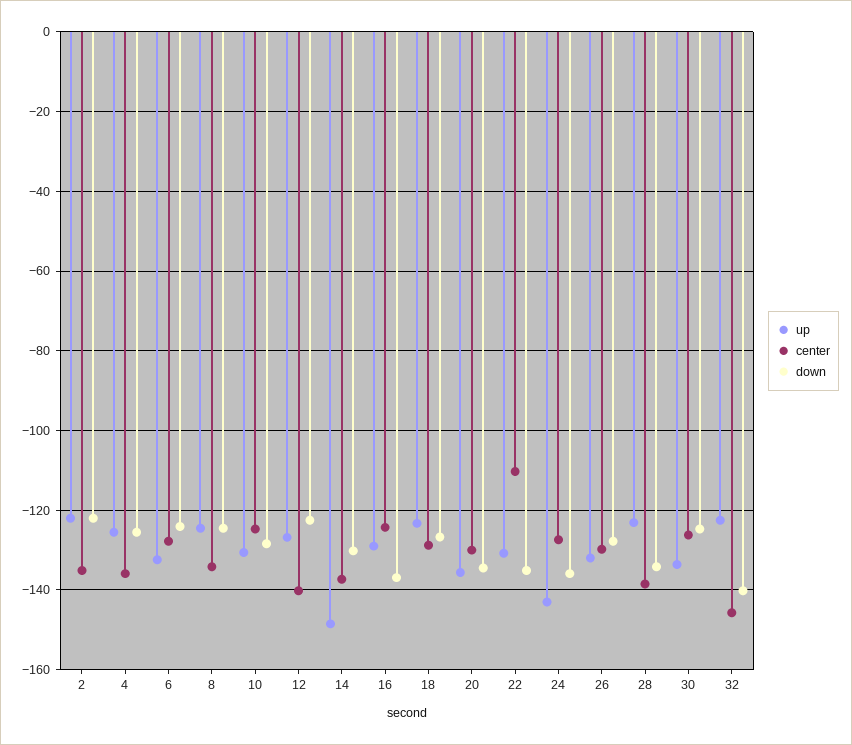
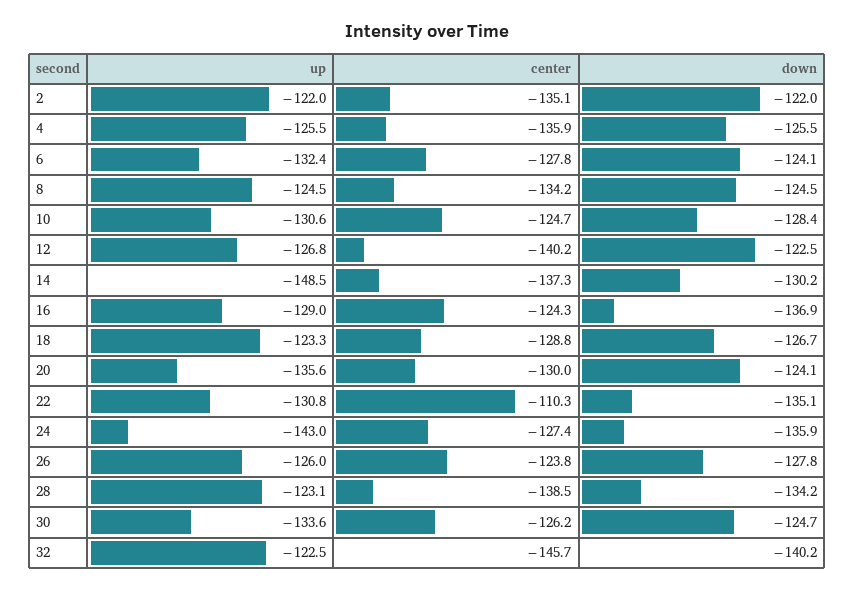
  {
    "up": {
      "2": -122,
      "4": -125.5,
      "6": -132.4,
      "8": -124.5,
      "10": -130.6,
      "12": -126.8,
      "14": -148.5,
      "16": -129,
      "18": -123.3,
      "20": -135.6,
      "22": -130.8,
      "24": -143,
-     "26": -132,
+     "26": -126,
      "28": -123.1,
      "30": -133.6,
      "32": -122.5
    },
    "center": {
      "2": -135.1,
      "4": -135.9,
      "6": -127.8,
      "8": -134.2,
      "10": -124.7,
      "12": -140.2,
      "14": -137.3,
      "16": -124.3,
      "18": -128.8,
      "20": -130,
      "22": -110.3,
      "24": -127.4,
-     "26": -130,
+     "26": -123.8,
      "28": -138.5,
      "30": -126.2,
      "32": -145.7
    },
    "down": {
      "2": -122,
      "4": -125.5,
      "6": -124.1,
      "8": -124.5,
      "10": -128.4,
      "12": -122.5,
      "14": -130.2,
      "16": -136.9,
      "18": -126.7,
-     "20": -134,
+     "20": -124.1,
      "22": -135.1,
      "24": -135.9,
      "26": -127.8,
      "28": -134.2,
      "30": -124.7,
      "32": -140.2
    }
  }

